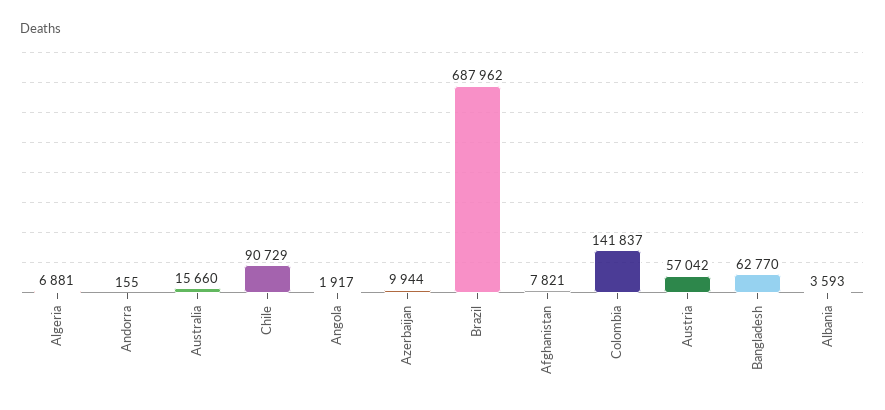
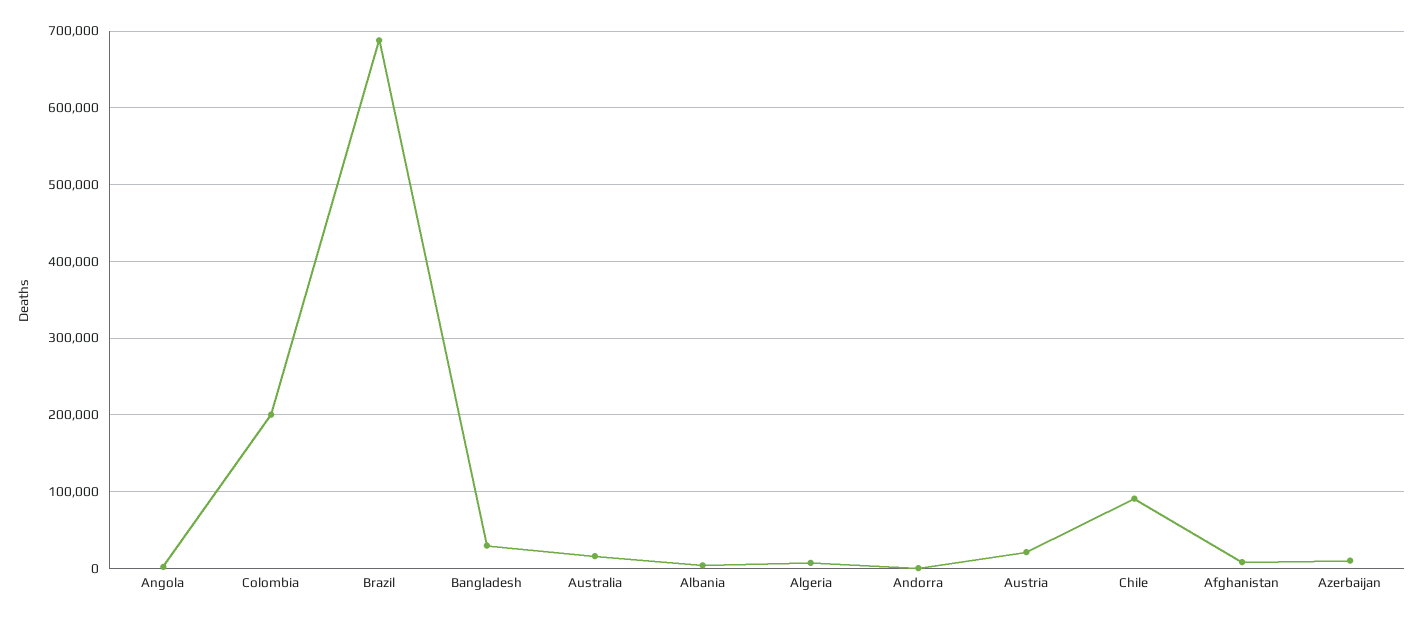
  {
    "Algeria": 6881,
    "Andorra": 155,
    "Australia": 15660,
    "Chile": 90729,
    "Angola": 1917,
    "Azerbaijan": 9944,
    "Brazil": 687962,
    "Afghanistan": 7821,
-   "Colombia": 141837,
+   "Colombia": 200000,
-   "Austria": 57042,
+   "Austria": 20000,
-   "Bangladesh": 62770,
+   "Bangladesh": 30000,
    "Albania": 3593
  }

